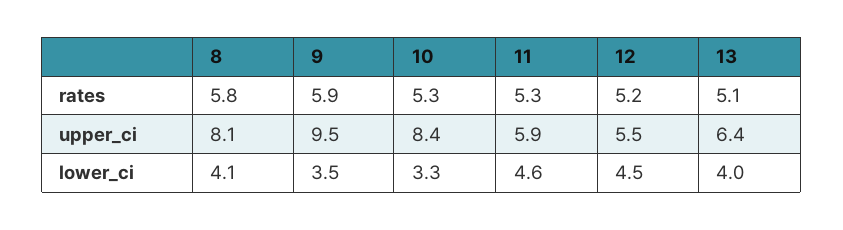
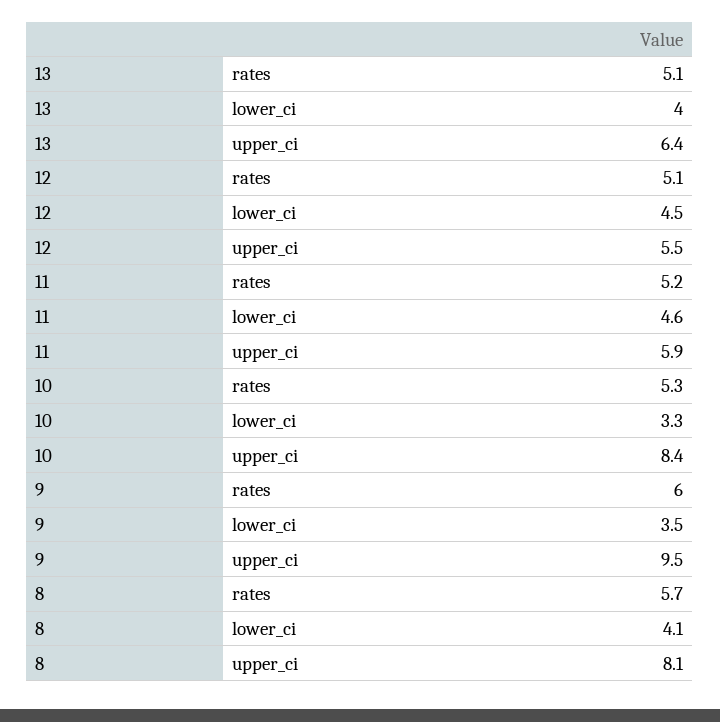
  {
    "8": {
-     "rates": 5.8,
+     "rates": 5.7,
      "upper_ci": 8.1,
      "lower_ci": 4.1
    },
    "9": {
-     "rates": 5.9,
+     "rates": 6,
      "upper_ci": 9.5,
      "lower_ci": 3.5
    },
    "10": {
      "rates": 5.3,
      "upper_ci": 8.4,
      "lower_ci": 3.3
    },
    "11": {
-     "rates": 5.3,
+     "rates": 5.2,
      "upper_ci": 5.9,
      "lower_ci": 4.6
    },
    "12": {
-     "rates": 5.2,
+     "rates": 5.1,
      "upper_ci": 5.5,
      "lower_ci": 4.5
    },
    "13": {
      "rates": 5.1,
      "upper_ci": 6.4,
      "lower_ci": 4
    }
  }

